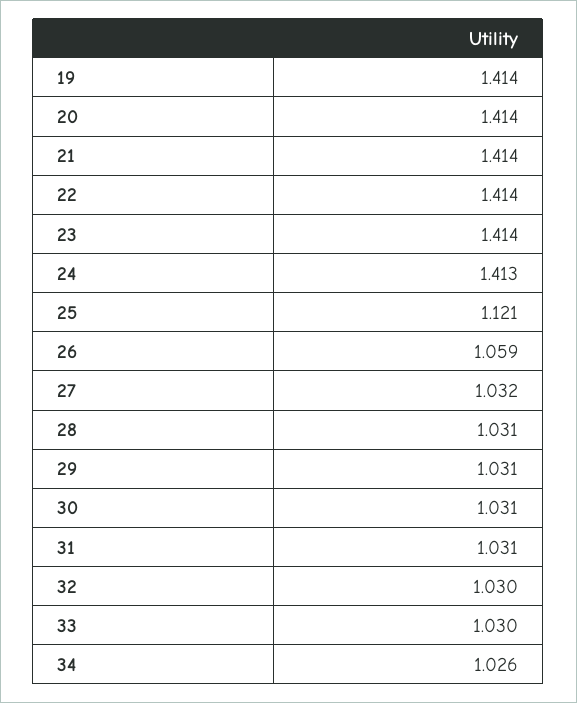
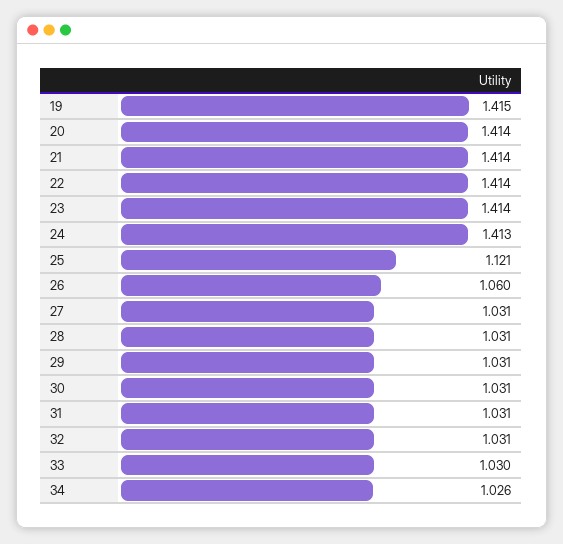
  {
-   "19": 1.414,
+   "19": 1.415,
    "20": 1.414,
    "21": 1.414,
    "22": 1.414,
    "23": 1.414,
    "24": 1.413,
    "25": 1.121,
-   "26": 1.059,
+   "26": 1.06,
-   "27": 1.032,
+   "27": 1.031,
    "28": 1.031,
    "29": 1.031,
    "30": 1.031,
    "31": 1.031,
-   "32": 1.03,
+   "32": 1.031,
    "33": 1.03,
    "34": 1.026
  }

